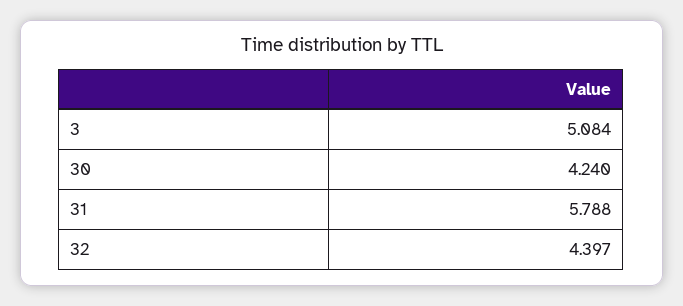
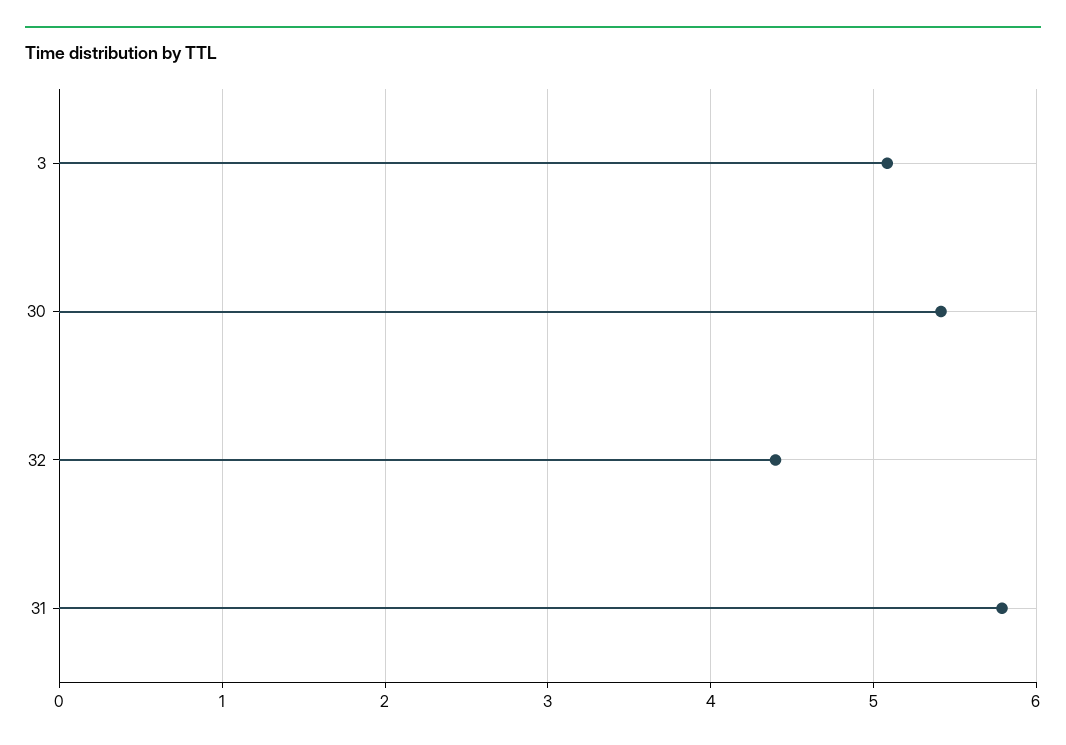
  {
    "3": 5.084,
-   "30": 4.24,
+   "30": 5.4,
    "31": 5.788,
    "32": 4.397
  }

